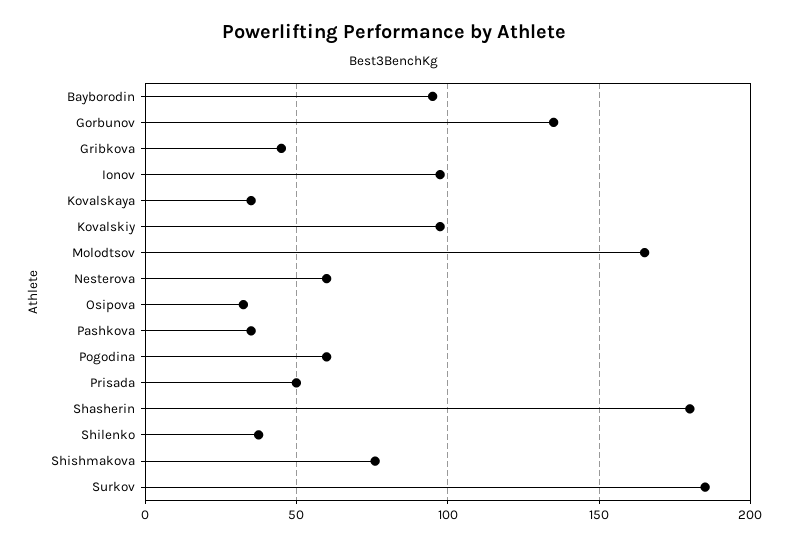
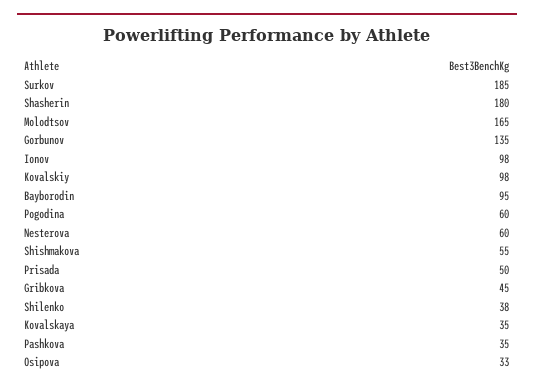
  {
    "Bayborodin": 95,
    "Gorbunov": 135,
    "Gribkova": 45,
    "Ionov": 98,
    "Kovalskaya": 35,
    "Kovalskiy": 98,
    "Molodtsov": 165,
    "Nesterova": 60,
    "Osipova": 33,
    "Pashkova": 35,
    "Pogodina": 60,
    "Prisada": 50,
    "Shasherin": 180,
    "Shilenko": 38,
-   "Shishmakova": 75,
+   "Shishmakova": 55,
    "Surkov": 185
  }

